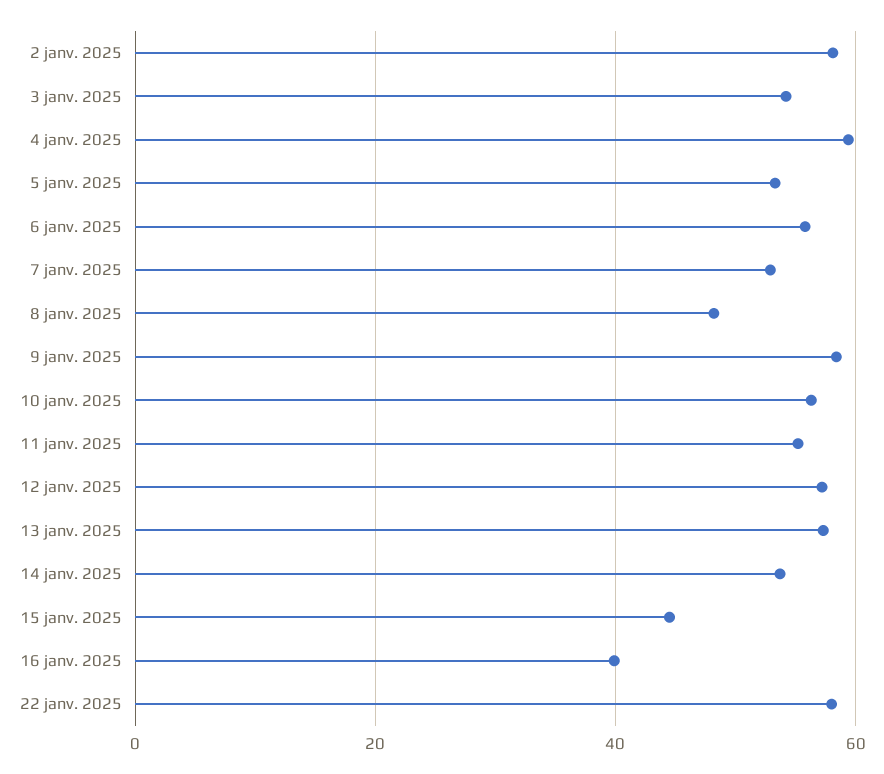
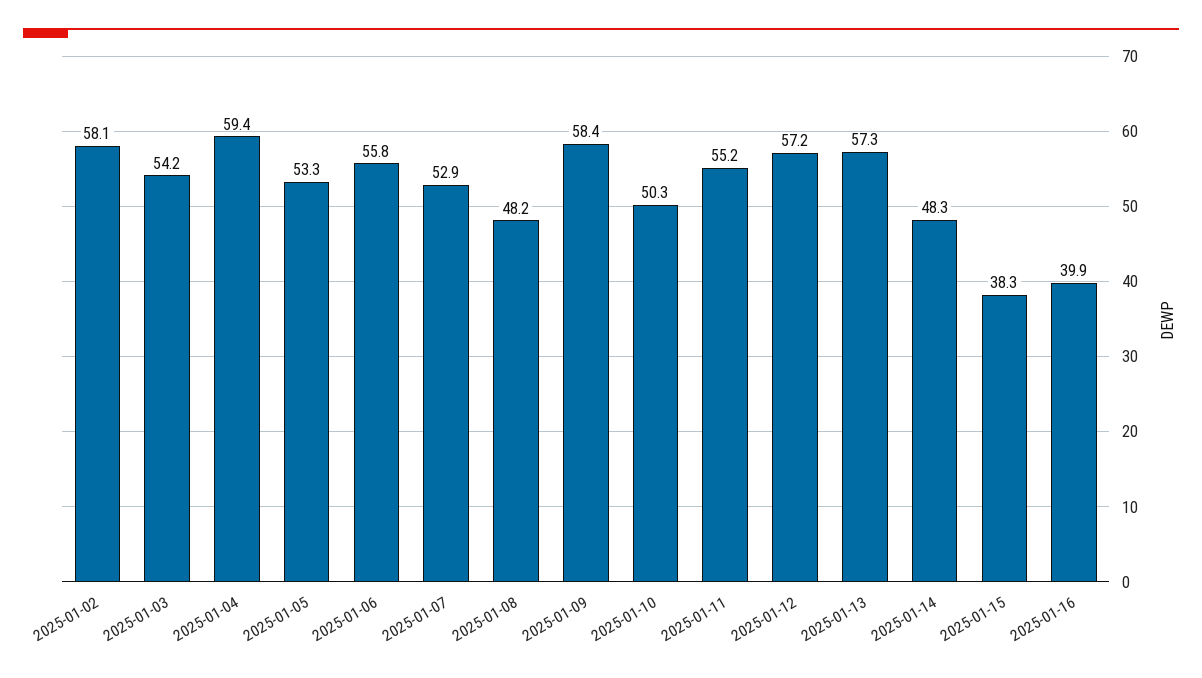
  {
    "2 janv. 2025": 58.1,
    "3 janv. 2025": 54.2,
    "4 janv. 2025": 59.4,
    "5 janv. 2025": 53.3,
    "6 janv. 2025": 55.8,
    "7 janv. 2025": 52.9,
    "8 janv. 2025": 48.2,
    "9 janv. 2025": 58.4,
-   "10 janv. 2025": 56,
+   "10 janv. 2025": 50.3,
    "11 janv. 2025": 55.2,
    "12 janv. 2025": 57.2,
    "13 janv. 2025": 57.3,
-   "14 janv. 2025": 54,
+   "14 janv. 2025": 48.3,
-   "15 janv. 2025": 44,
+   "15 janv. 2025": 38.3,
-   "16 janv. 2025": 39.9,
+   "16 janv. 2025": 39.9
-   "22 janv. 2025": 58
  }

